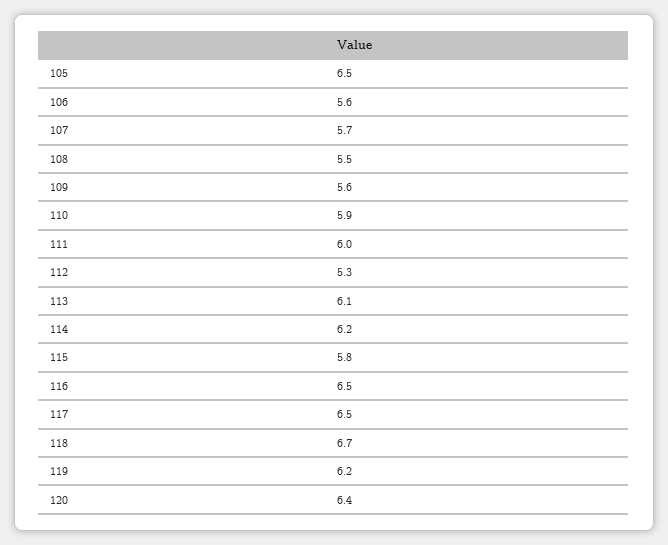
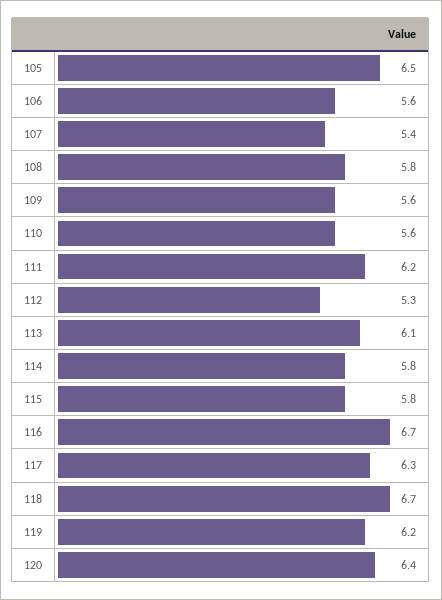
  {
    "105": 6.5,
    "106": 5.6,
-   "107": 5.7,
+   "107": 5.4,
-   "108": 5.5,
+   "108": 5.8,
    "109": 5.6,
-   "110": 5.9,
+   "110": 5.6,
-   "111": 6,
+   "111": 6.2,
    "112": 5.3,
    "113": 6.1,
-   "114": 6.2,
+   "114": 5.8,
    "115": 5.8,
-   "116": 6.5,
+   "116": 6.7,
-   "117": 6.5,
+   "117": 6.3,
    "118": 6.7,
    "119": 6.2,
    "120": 6.4
  }

